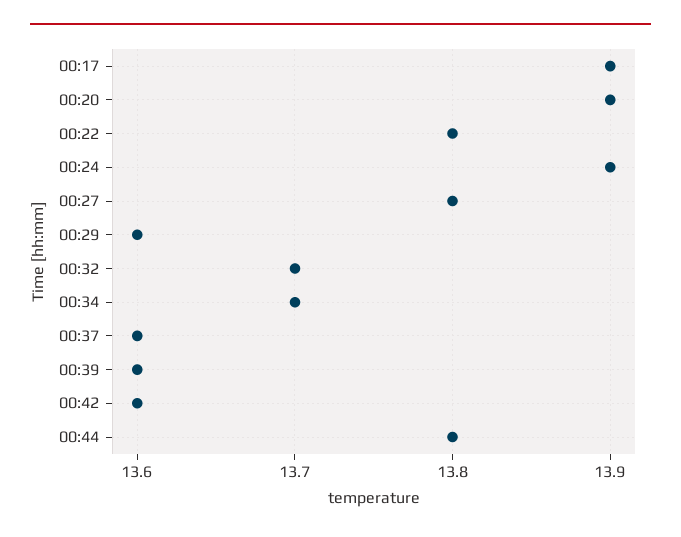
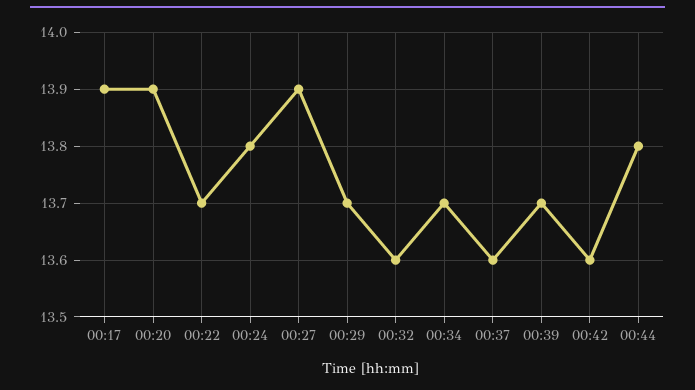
  {
    "00:17": 13.9,
    "00:20": 13.9,
-   "00:22": 13.8,
+   "00:22": 13.7,
-   "00:24": 13.9,
+   "00:24": 13.8,
-   "00:27": 13.8,
+   "00:27": 13.9,
-   "00:29": 13.6,
+   "00:29": 13.7,
-   "00:32": 13.7,
+   "00:32": 13.6,
    "00:34": 13.7,
    "00:37": 13.6,
-   "00:39": 13.6,
+   "00:39": 13.7,
    "00:42": 13.6,
    "00:44": 13.8
  }

